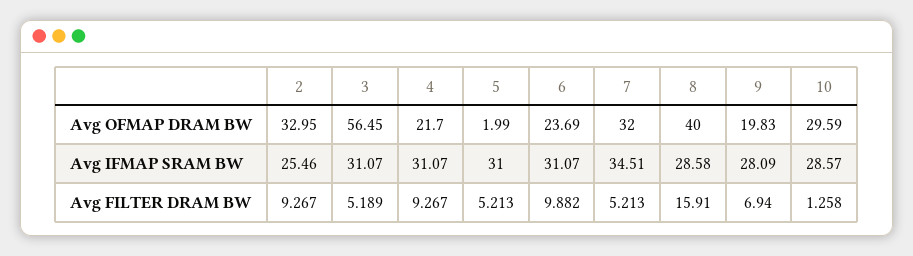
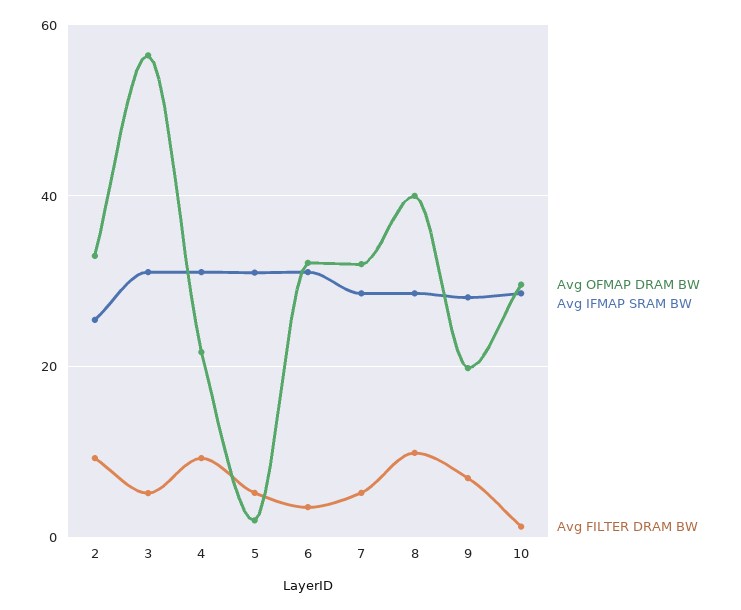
  {
    "Avg OFMAP DRAM BW": {
      "2": 32.95,
      "3": 56.45,
      "4": 21.7,
      "5": 1.99,
-     "6": 23.69,
+     "6": 32,
      "7": 32,
      "8": 40,
      "9": 19.83,
      "10": 29.59
    },
    "Avg IFMAP SRAM BW": {
      "2": 25.46,
      "3": 31.07,
      "4": 31.07,
      "5": 31,
      "6": 31.07,
-     "7": 34.51,
+     "7": 28,
      "8": 28.58,
      "9": 28.09,
      "10": 28.57
    },
    "Avg FILTER DRAM BW": {
      "2": 9.267,
      "3": 5.189,
      "4": 9.267,
      "5": 5.213,
-     "6": 9.882,
+     "6": 4,
      "7": 5.213,
-     "8": 15.91,
+     "8": 10,
      "9": 6.94,
      "10": 1.258
    }
  }

